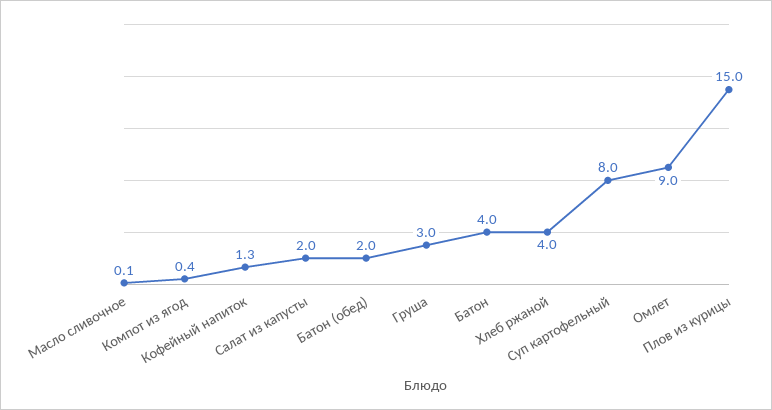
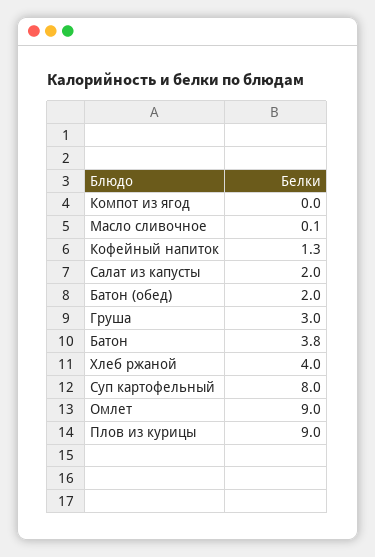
  {
    "Масло сливочное": 0.1,
-   "Компот из ягод": 0.4,
+   "Компот из ягод": 0,
    "Кофейный напиток": 1.3,
    "Салат из капусты": 2,
    "Батон (обед)": 2,
    "Груша": 3,
-   "Батон": 4,
+   "Батон": 3.8,
    "Хлеб ржаной": 4,
    "Суп картофельный": 8,
    "Омлет": 9,
-   "Плов из курицы": 15
+   "Плов из курицы": 9
  }

